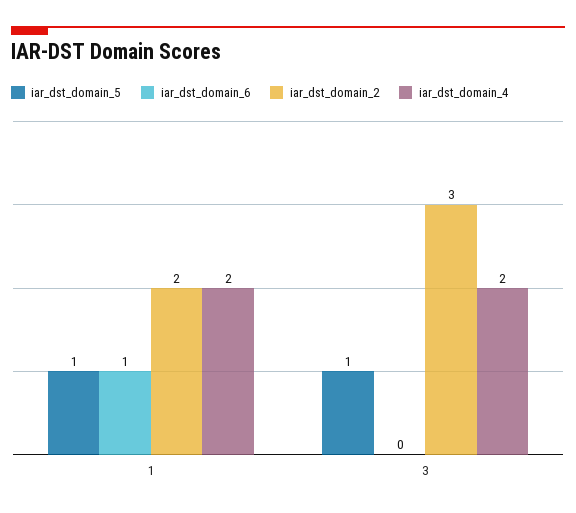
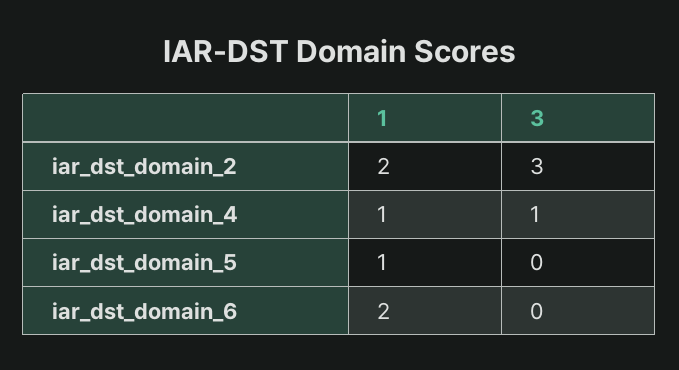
  {
    "iar_dst_domain_5": {
      "1": 1,
-     "3": 1
+     "3": 0
    },
    "iar_dst_domain_6": {
-     "1": 1,
+     "1": 2,
      "3": 0
    },
    "iar_dst_domain_2": {
      "1": 2,
      "3": 3
    },
    "iar_dst_domain_4": {
-     "1": 2,
+     "1": 1,
-     "3": 2
+     "3": 1
    }
  }

